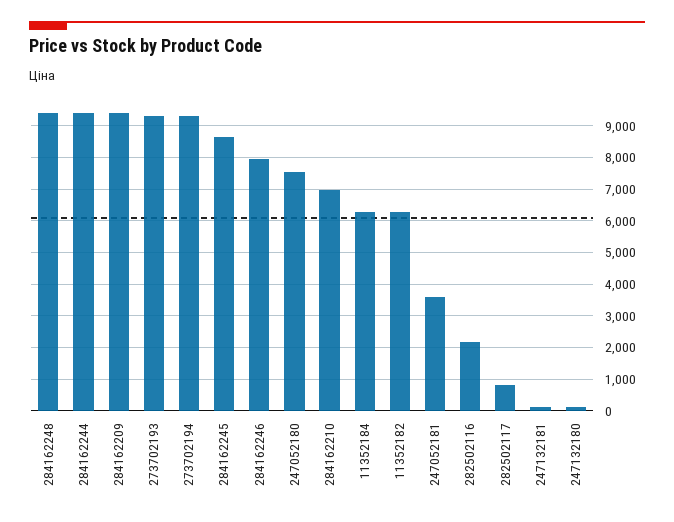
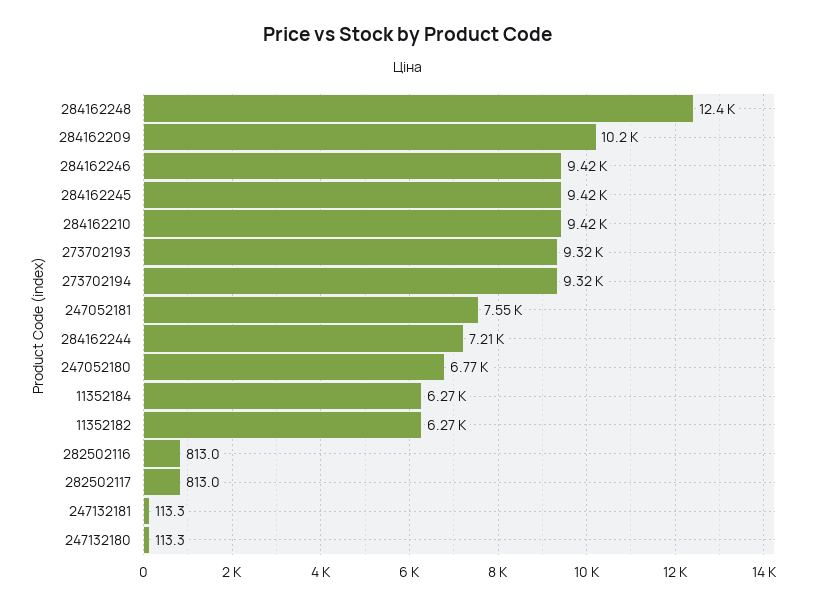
  {
-   "284162248": 9400,
+   "284162248": 12400,
-   "284162244": 9400,
+   "284162244": 7210,
-   "284162209": 9400,
+   "284162209": 10200,
    "273702193": 9320,
    "273702194": 9320,
-   "284162245": 8600,
+   "284162245": 9420,
-   "284162246": 8000,
+   "284162246": 9420,
-   "247052180": 7600,
+   "247052180": 6770,
-   "284162210": 7000,
+   "284162210": 9420,
    "11352184": 6270,
    "11352182": 6270,
-   "247052181": 3600,
+   "247052181": 7550,
-   "282502116": 2200,
+   "282502116": 813,
    "282502117": 813,
    "247132181": 113.3,
    "247132180": 113.3
  }

